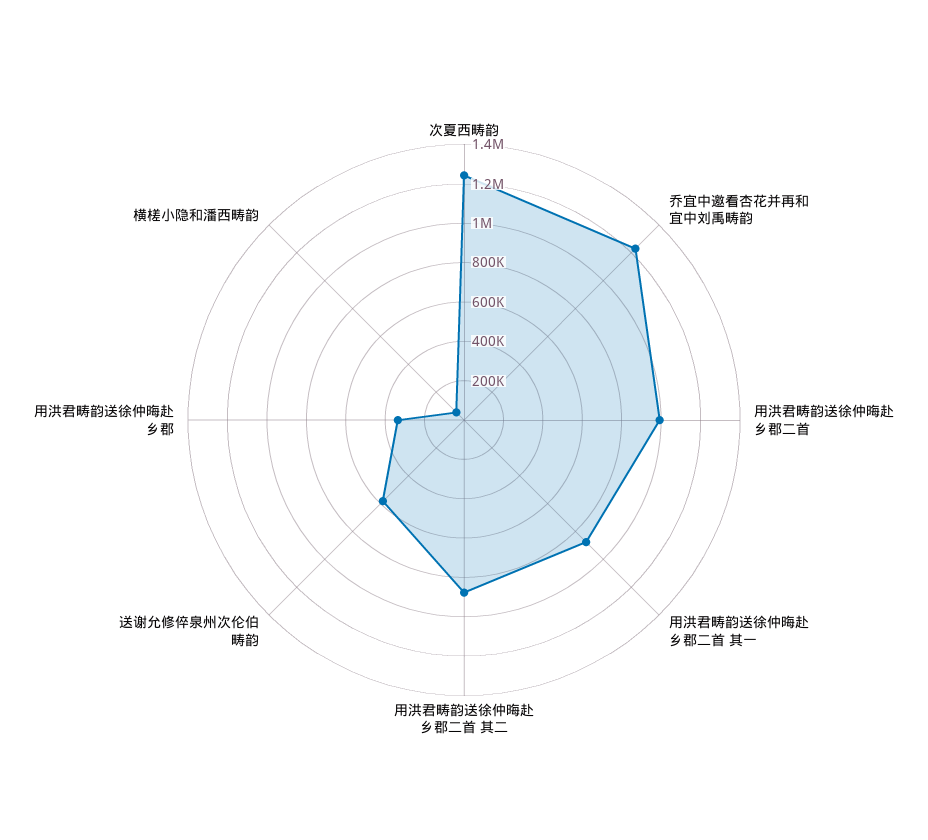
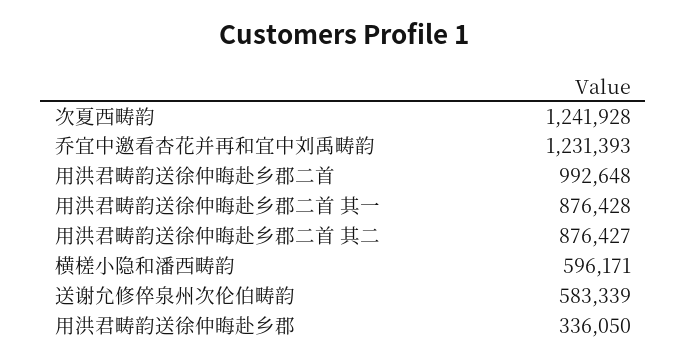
  {
    "次夏西畴韵": 1241928,
    "乔宜中邀看杏花并再和宜中刘禹畴韵": 1231393,
    "用洪君畴韵送徐仲晦赴乡郡二首": 992648,
    "用洪君畴韵送徐仲晦赴乡郡二首 其一": 876428,
    "用洪君畴韵送徐仲晦赴乡郡二首 其二": 876427,
    "送谢允修倅泉州次伦伯畴韵": 583339,
    "用洪君畴韵送徐仲晦赴乡郡": 336050,
-   "横槎小隐和潘西畴韵": 50000
+   "横槎小隐和潘西畴韵": 596171
  }

